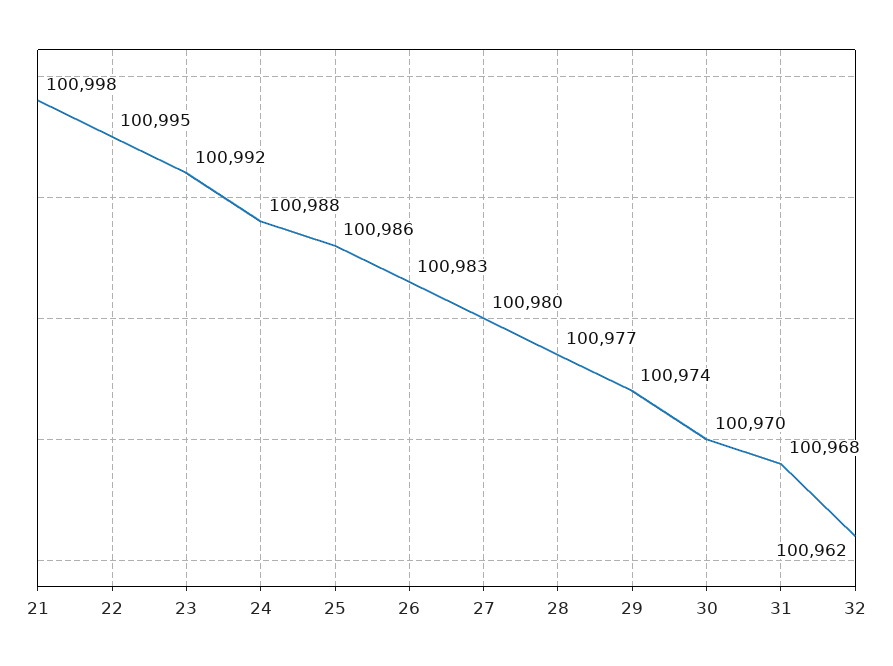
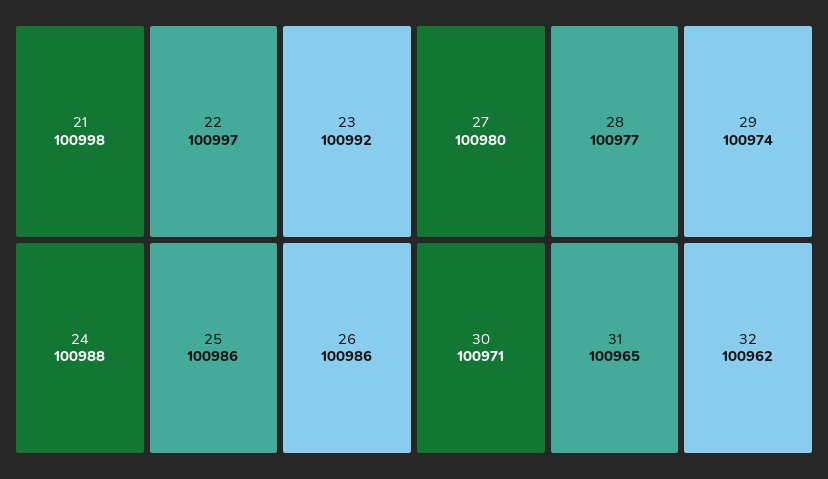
  {
    "21": 100998,
-   "22": 100995,
+   "22": 100997,
    "23": 100992,
    "24": 100988,
    "25": 100986,
-   "26": 100983,
+   "26": 100986,
    "27": 100980,
    "28": 100977,
    "29": 100974,
-   "30": 100970,
+   "30": 100971,
-   "31": 100968,
+   "31": 100965,
    "32": 100962
  }

